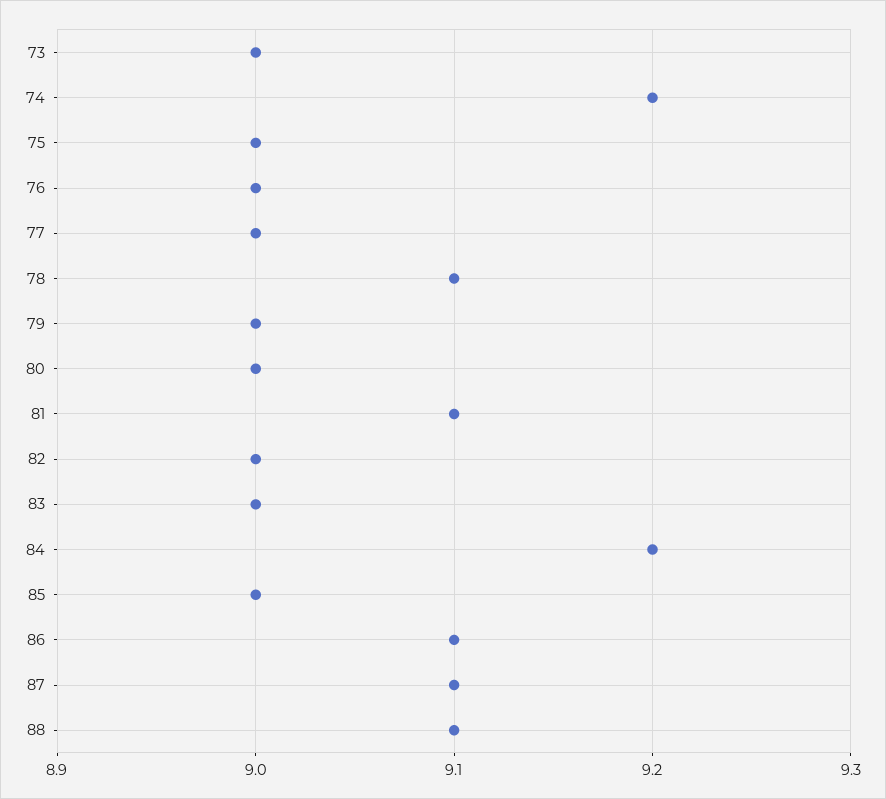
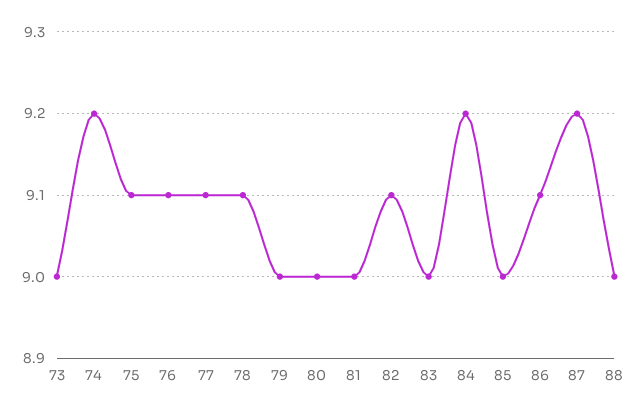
  {
    "73": 9,
    "74": 9.2,
-   "75": 9,
+   "75": 9.1,
-   "76": 9,
+   "76": 9.1,
-   "77": 9,
+   "77": 9.1,
    "78": 9.1,
    "79": 9,
    "80": 9,
-   "81": 9.1,
+   "81": 9,
-   "82": 9,
+   "82": 9.1,
    "83": 9,
    "84": 9.2,
    "85": 9,
    "86": 9.1,
-   "87": 9.1,
+   "87": 9.2,
-   "88": 9.1
+   "88": 9
  }

